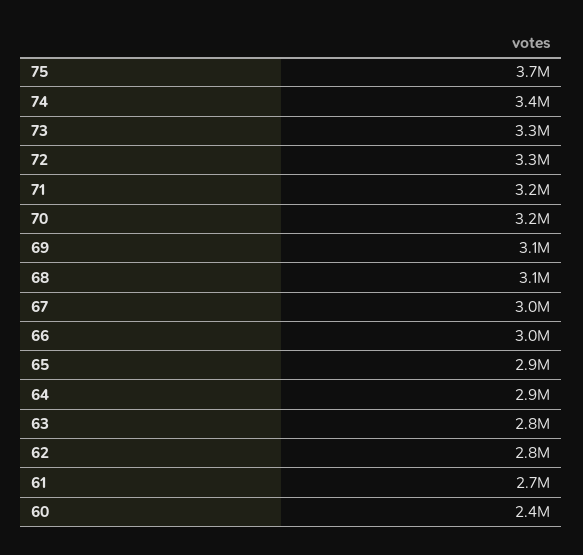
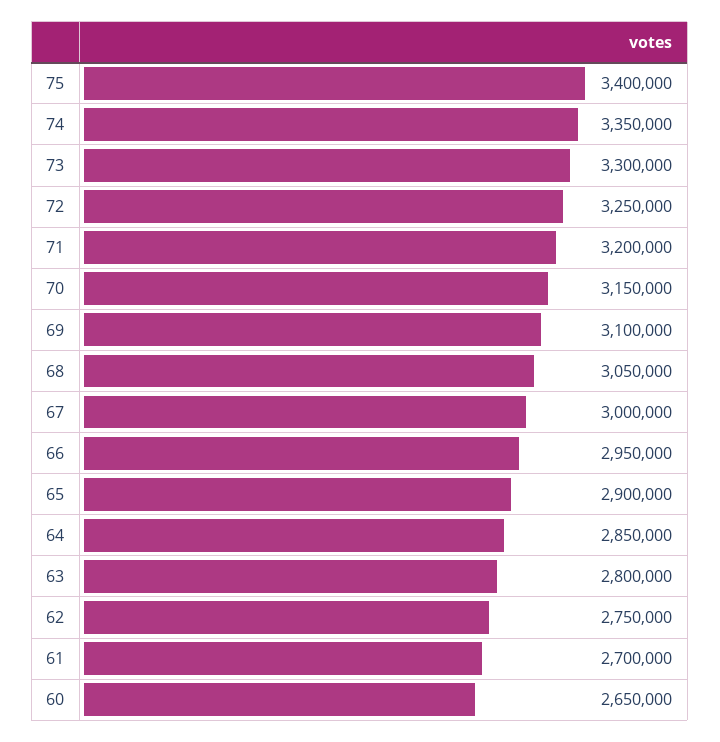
  {
-   "75": 3700000,
+   "75": 3400000,
    "74": 3350000,
    "73": 3300000,
    "72": 3250000,
    "71": 3200000,
    "70": 3150000,
    "69": 3100000,
    "68": 3050000,
    "67": 3000000,
    "66": 2950000,
    "65": 2900000,
    "64": 2850000,
    "63": 2800000,
    "62": 2750000,
    "61": 2700000,
-   "60": 2400000
+   "60": 2650000
  }

